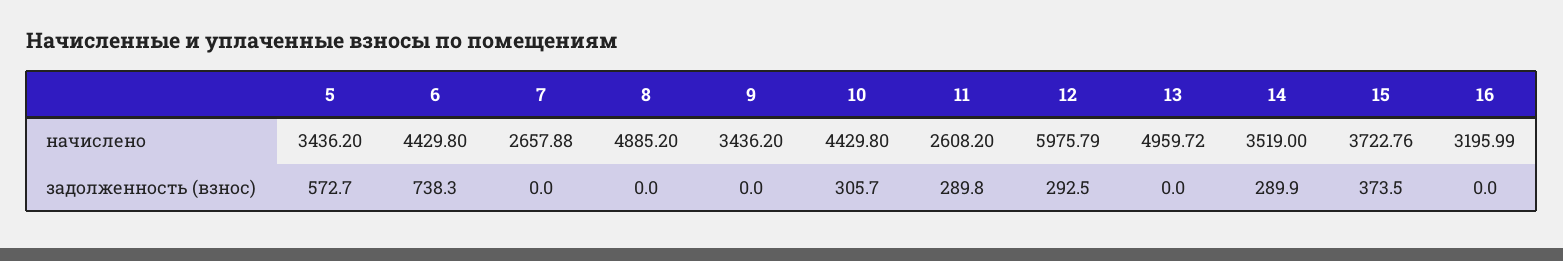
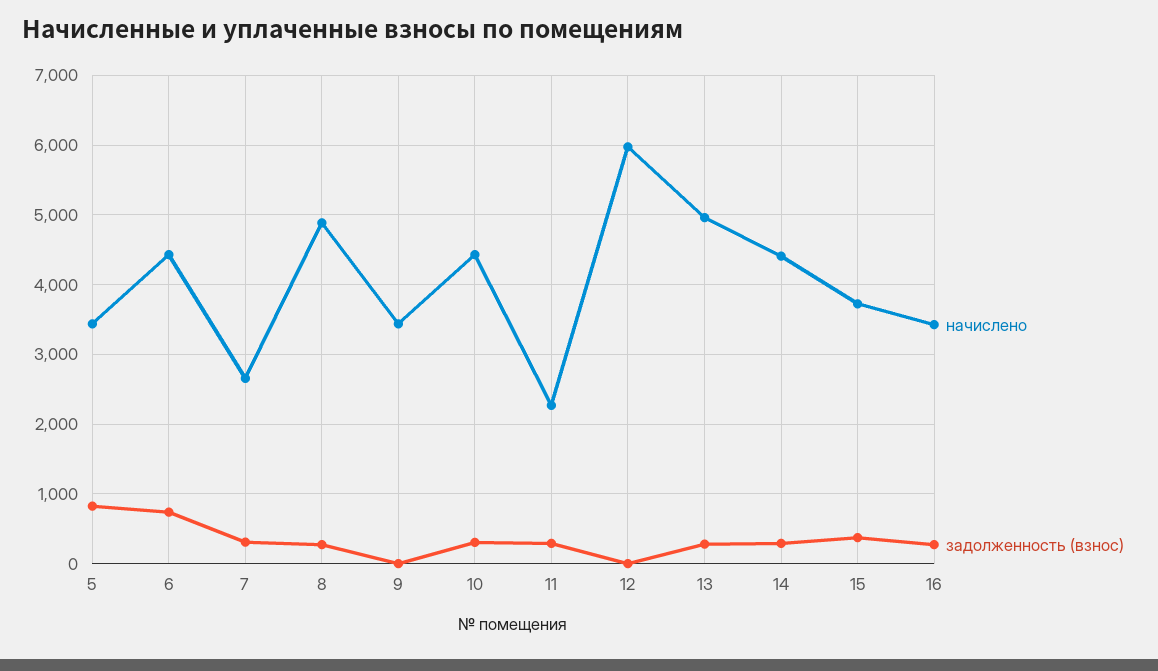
  {
    "начислено": {
      "5": 3436.2,
      "6": 4429.8,
      "7": 2657.88,
      "8": 4885.2,
      "9": 3436.2,
      "10": 4429.8,
-     "11": 2608.2,
+     "11": 2300,
      "12": 5975.79,
      "13": 4959.72,
-     "14": 3519,
+     "14": 4400,
      "15": 3722.76,
-     "16": 3195.99
+     "16": 3400
    },
    "задолженность (взнос)": {
-     "5": 572.7,
+     "5": 800,
      "6": 738.3,
-     "7": 0,
+     "7": 300,
-     "8": 0,
+     "8": 300,
      "9": 0,
      "10": 305.7,
      "11": 289.8,
-     "12": 292.5,
+     "12": 0,
-     "13": 0,
+     "13": 300,
      "14": 289.9,
      "15": 373.5,
-     "16": 0
+     "16": 300
    }
  }

